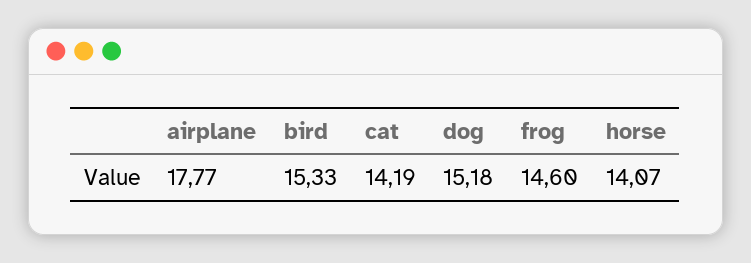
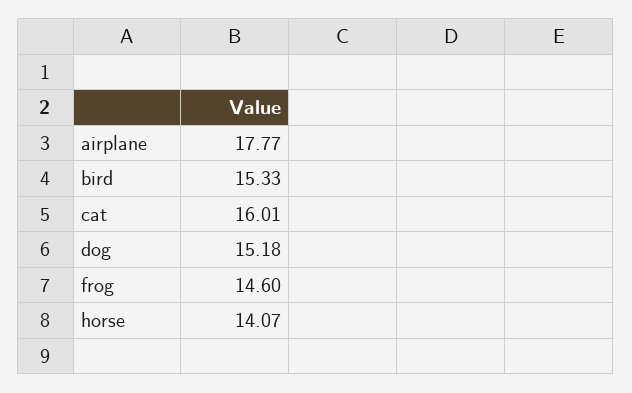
  {
    "airplane": 17.77,
    "bird": 15.33,
-   "cat": 14.19,
+   "cat": 16.01,
    "dog": 15.18,
    "frog": 14.6,
    "horse": 14.07
  }

